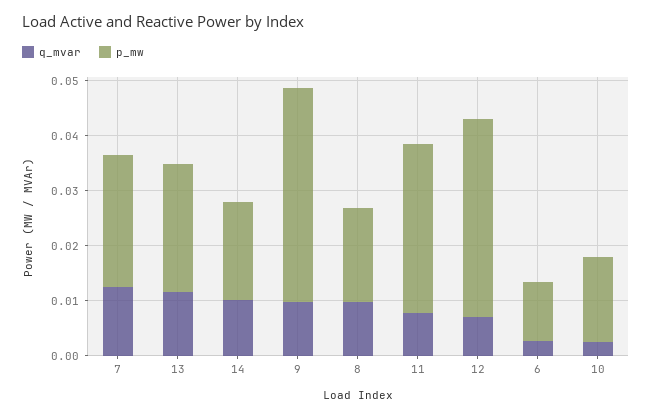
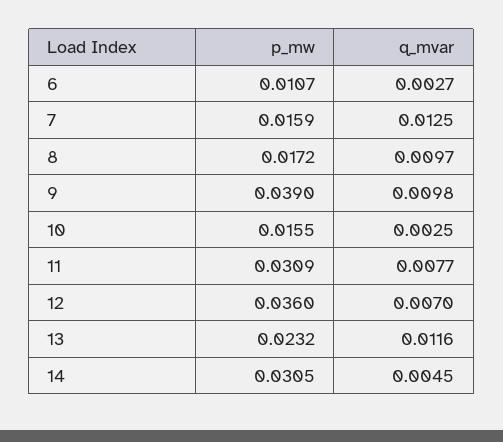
  {
    "q_mvar": {
      "7": 0.0125,
      "13": 0.0116,
-     "14": 0.01,
+     "14": 0.0045,
      "9": 0.0098,
      "8": 0.0097,
      "11": 0.0077,
      "12": 0.007,
      "6": 0.0027,
      "10": 0.0025
    },
    "p_mw": {
-     "7": 0.024,
+     "7": 0.0159,
      "13": 0.0232,
-     "14": 0.018,
+     "14": 0.0305,
      "9": 0.039,
      "8": 0.0172,
      "11": 0.0309,
      "12": 0.036,
      "6": 0.0107,
      "10": 0.0155
    }
  }

